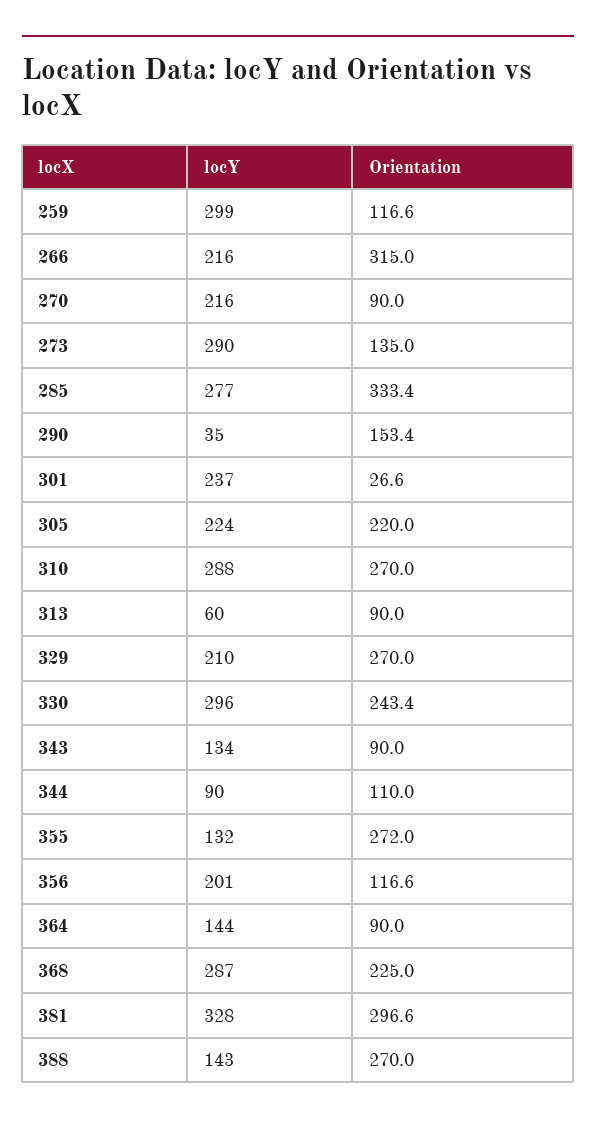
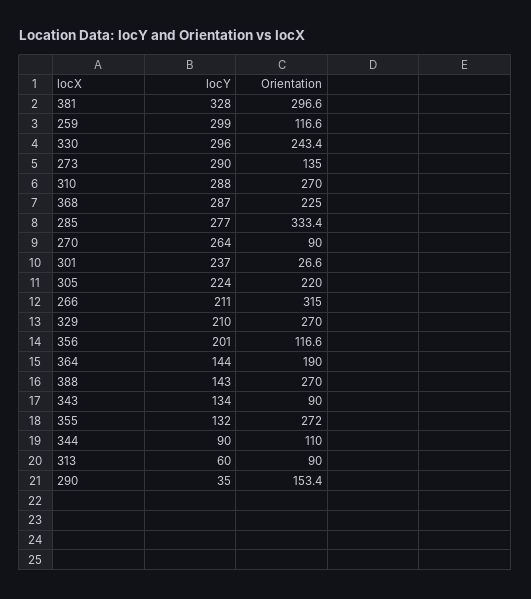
  {
    "locY": {
      "259": 299,
-     "266": 216,
+     "266": 211,
-     "270": 216,
+     "270": 264,
      "273": 290,
      "285": 277,
      "290": 35,
      "301": 237,
      "305": 224,
      "310": 288,
      "313": 60,
      "329": 210,
      "330": 296,
      "343": 134,
      "344": 90,
      "355": 132,
      "356": 201,
      "364": 144,
      "368": 287,
      "381": 328,
      "388": 143
    },
    "Orientation": {
      "259": 116.6,
      "266": 315,
      "270": 90,
      "273": 135,
      "285": 333.4,
      "290": 153.4,
      "301": 26.6,
      "305": 220,
      "310": 270,
      "313": 90,
      "329": 270,
      "330": 243.4,
      "343": 90,
      "344": 110,
      "355": 272,
      "356": 116.6,
-     "364": 90,
+     "364": 190,
      "368": 225,
      "381": 296.6,
      "388": 270
    }
  }

